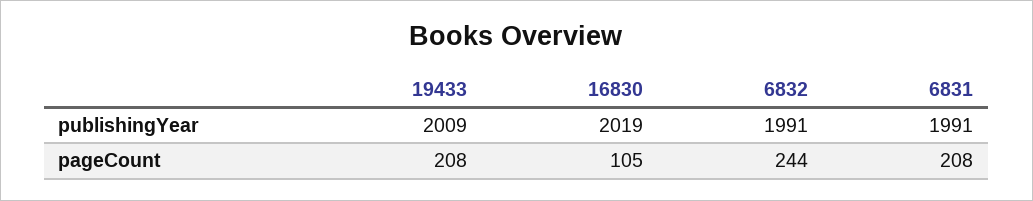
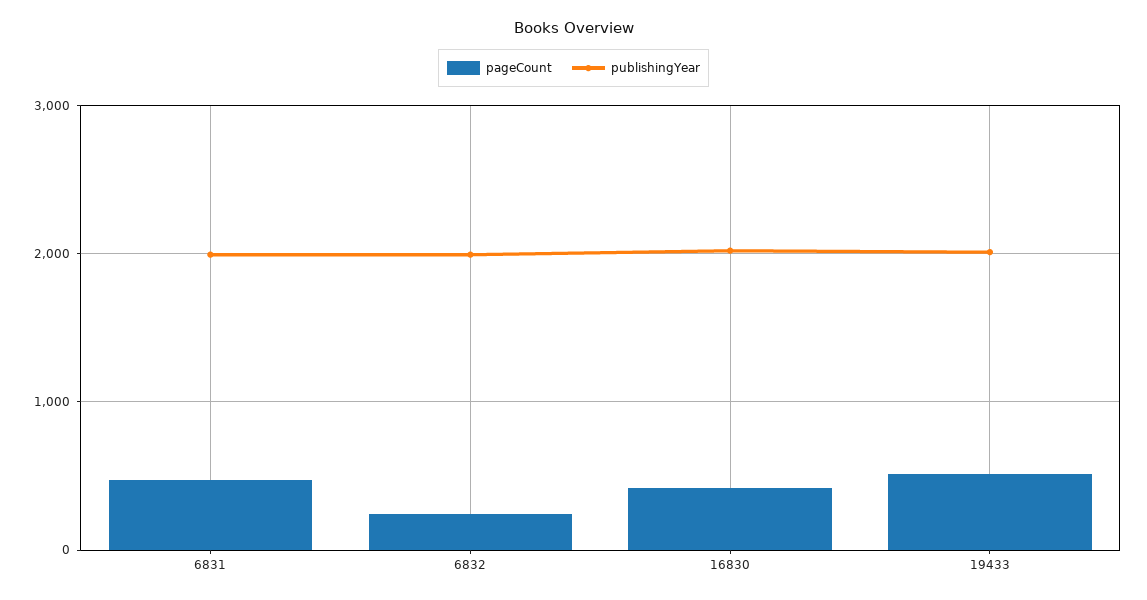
  {
    "publishingYear": {
      "19433": 2009,
      "16830": 2019,
      "6832": 1991,
      "6831": 1991
    },
    "pageCount": {
-     "19433": 208,
+     "19433": 500,
-     "16830": 105,
+     "16830": 400,
      "6832": 244,
-     "6831": 208
+     "6831": 500
    }
  }

